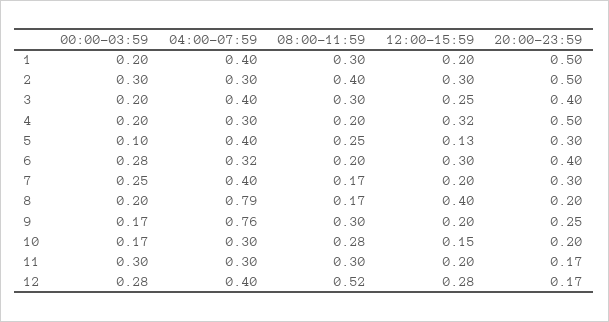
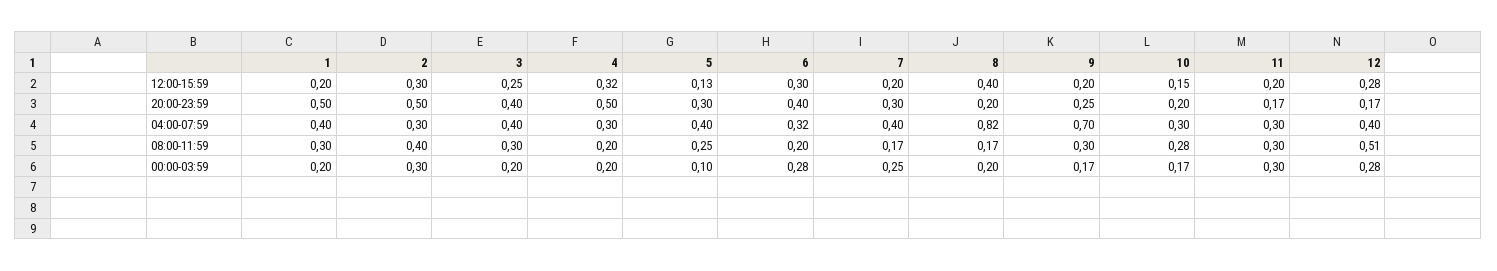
  {
    "00:00-03:59": {
      "1": 0.2,
      "2": 0.3,
      "3": 0.2,
      "4": 0.2,
      "5": 0.1,
      "6": 0.28,
      "7": 0.25,
      "8": 0.2,
      "9": 0.17,
      "10": 0.17,
      "11": 0.3,
      "12": 0.28
    },
    "04:00-07:59": {
      "1": 0.4,
      "2": 0.3,
      "3": 0.4,
      "4": 0.3,
      "5": 0.4,
      "6": 0.32,
      "7": 0.4,
-     "8": 0.79,
+     "8": 0.82,
-     "9": 0.76,
+     "9": 0.7,
      "10": 0.3,
      "11": 0.3,
      "12": 0.4
    },
    "08:00-11:59": {
      "1": 0.3,
      "2": 0.4,
      "3": 0.3,
      "4": 0.2,
      "5": 0.25,
      "6": 0.2,
      "7": 0.17,
      "8": 0.17,
      "9": 0.3,
      "10": 0.28,
      "11": 0.3,
-     "12": 0.52
+     "12": 0.51
    },
    "12:00-15:59": {
      "1": 0.2,
      "2": 0.3,
      "3": 0.25,
      "4": 0.32,
      "5": 0.13,
      "6": 0.3,
      "7": 0.2,
      "8": 0.4,
      "9": 0.2,
      "10": 0.15,
      "11": 0.2,
      "12": 0.28
    },
    "20:00-23:59": {
      "1": 0.5,
      "2": 0.5,
      "3": 0.4,
      "4": 0.5,
      "5": 0.3,
      "6": 0.4,
      "7": 0.3,
      "8": 0.2,
      "9": 0.25,
      "10": 0.2,
      "11": 0.17,
      "12": 0.17
    }
  }

